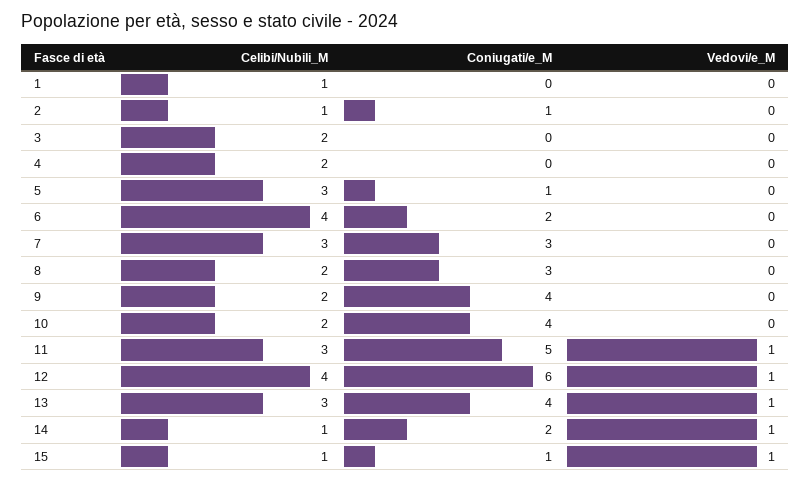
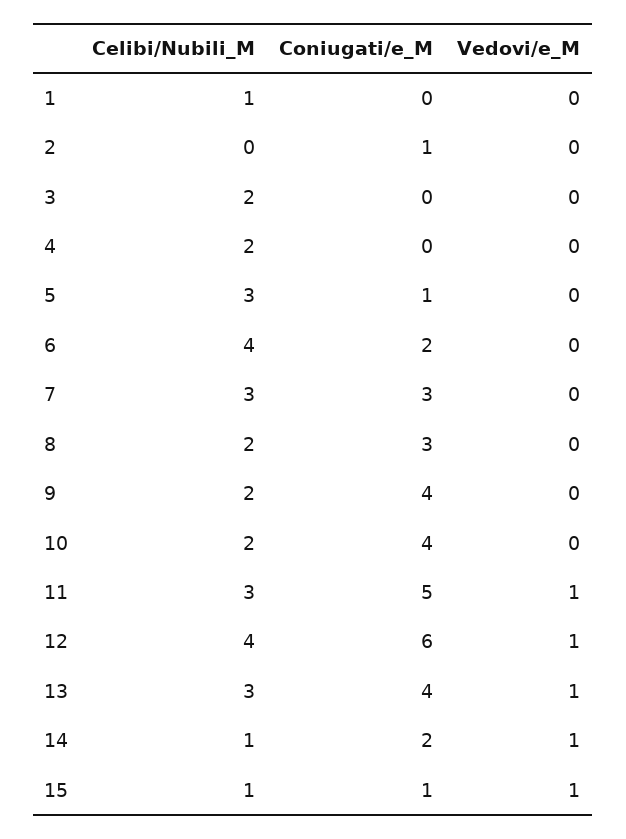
  {
    "Celibi/Nubili_M": {
      "1": 1,
-     "2": 1,
+     "2": 0,
      "3": 2,
      "4": 2,
      "5": 3,
      "6": 4,
      "7": 3,
      "8": 2,
      "9": 2,
      "10": 2,
      "11": 3,
      "12": 4,
      "13": 3,
      "14": 1,
      "15": 1
    },
    "Coniugati/e_M": {
      "1": 0,
      "2": 1,
      "3": 0,
      "4": 0,
      "5": 1,
      "6": 2,
      "7": 3,
      "8": 3,
      "9": 4,
      "10": 4,
      "11": 5,
      "12": 6,
      "13": 4,
      "14": 2,
      "15": 1
    },
    "Vedovi/e_M": {
      "1": 0,
      "2": 0,
      "3": 0,
      "4": 0,
      "5": 0,
      "6": 0,
      "7": 0,
      "8": 0,
      "9": 0,
      "10": 0,
      "11": 1,
      "12": 1,
      "13": 1,
      "14": 1,
      "15": 1
    }
  }

